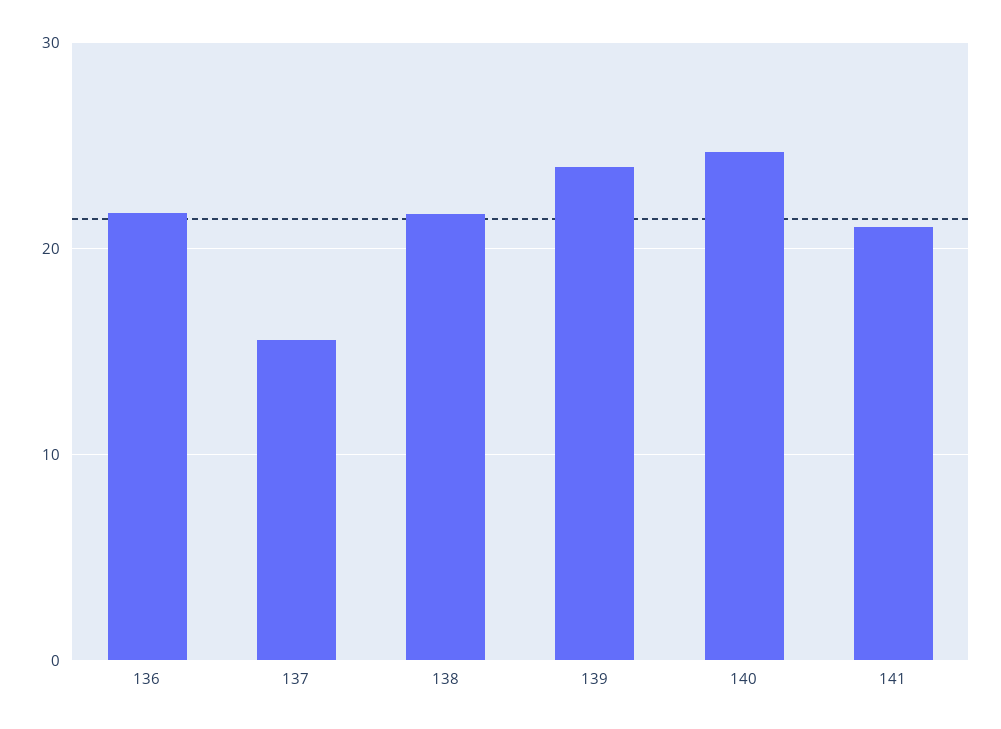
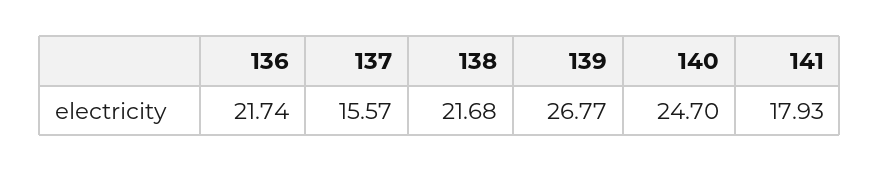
  {
    "136": 21.74,
    "137": 15.57,
    "138": 21.68,
-   "139": 24,
+   "139": 26.77,
    "140": 24.7,
-   "141": 21
+   "141": 17.93
  }

